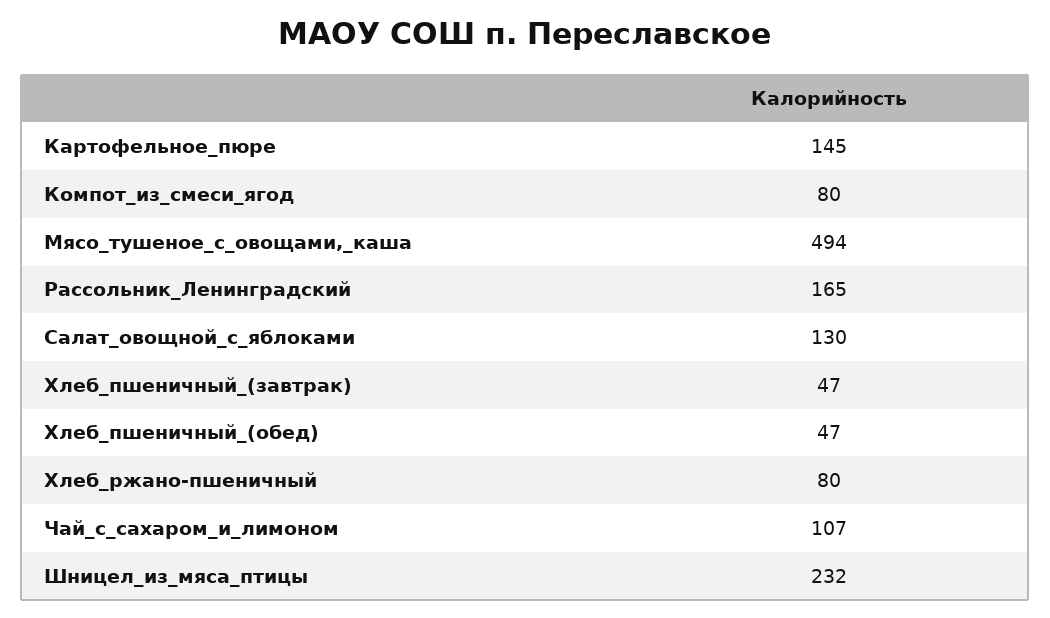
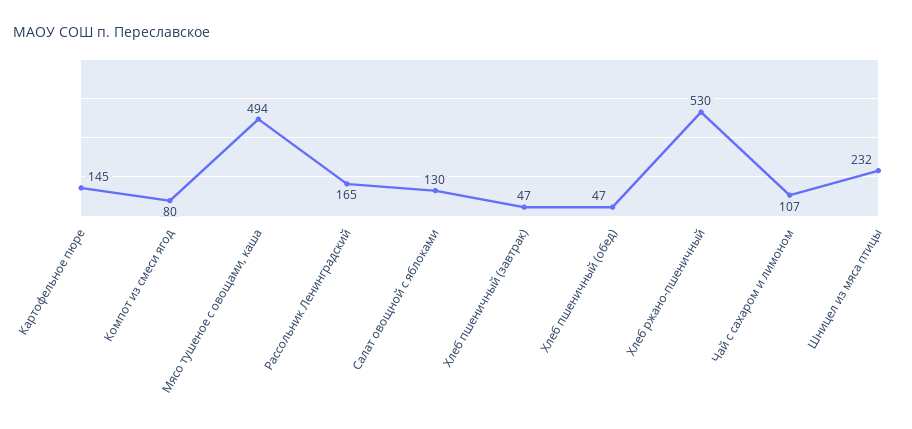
  {
    "Картофельное_пюре": 145,
    "Компот_из_смеси_ягод": 80,
    "Мясо_тушеное_с_овощами,_каша": 494,
    "Рассольник_Ленинградский": 165,
    "Салат_овощной_с_яблоками": 130,
    "Хлеб_пшеничный_(завтрак)": 47,
    "Хлеб_пшеничный_(обед)": 47,
-   "Хлеб_ржано-пшеничный": 80,
+   "Хлеб_ржано-пшеничный": 530,
    "Чай_с_сахаром_и_лимоном": 107,
    "Шницел_из_мяса_птицы": 232
  }

